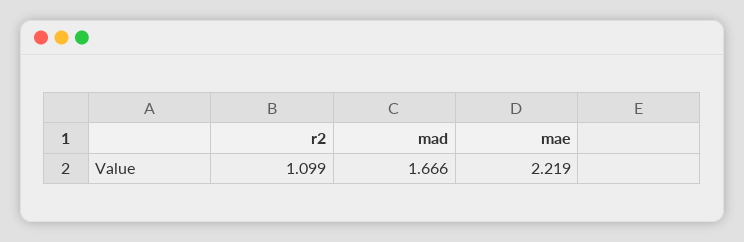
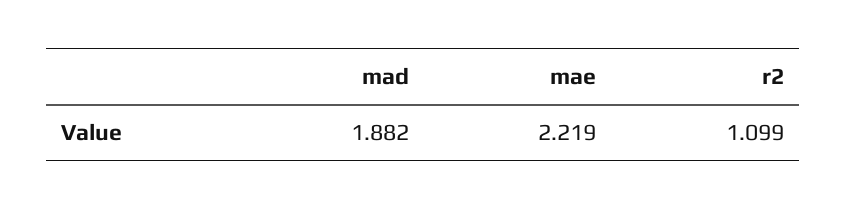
  {
    "r2": 1.099,
-   "mad": 1.666,
+   "mad": 1.882,
    "mae": 2.219
  }

